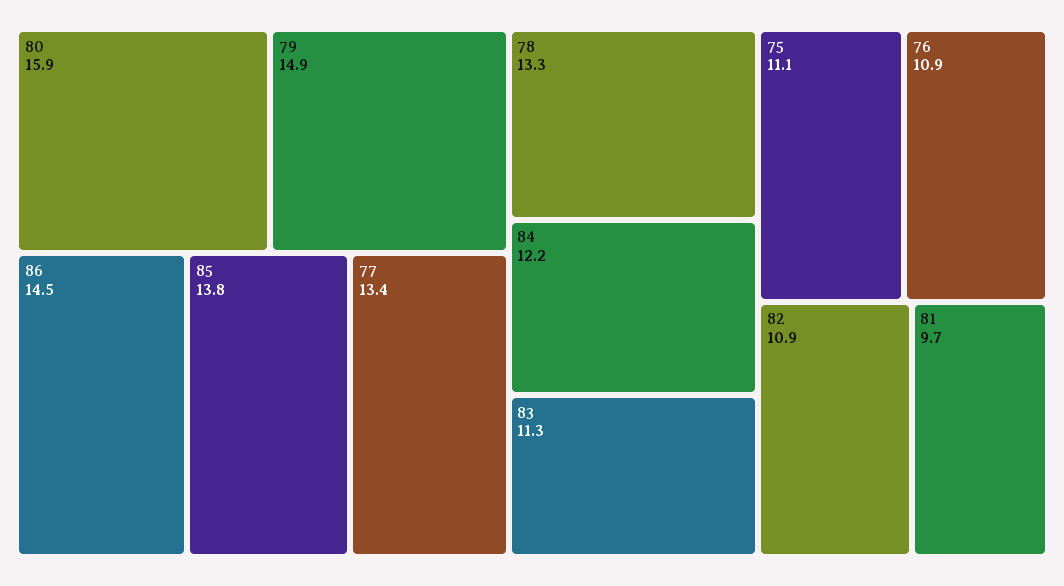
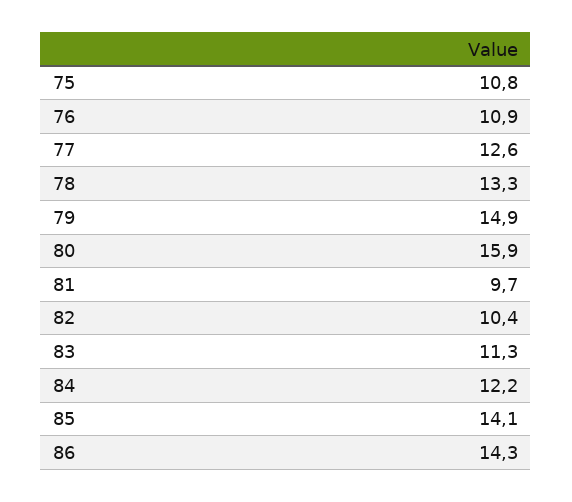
  {
    "80": 15.9,
    "79": 14.9,
-   "86": 14.5,
+   "86": 14.3,
-   "85": 13.8,
+   "85": 14.1,
-   "77": 13.4,
+   "77": 12.6,
    "78": 13.3,
    "84": 12.2,
    "83": 11.3,
-   "75": 11.1,
+   "75": 10.8,
    "76": 10.9,
-   "82": 10.9,
+   "82": 10.4,
    "81": 9.7
  }

